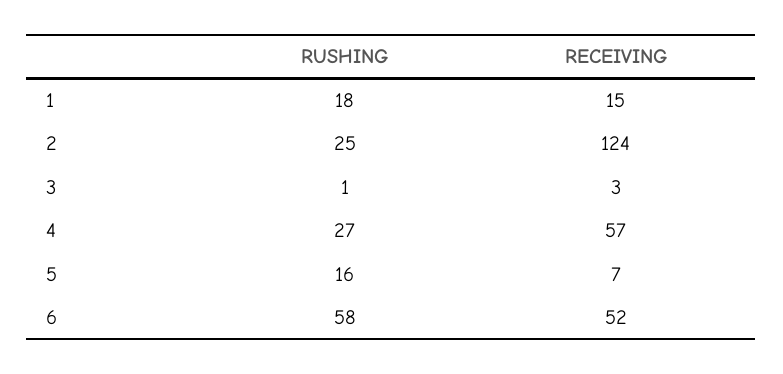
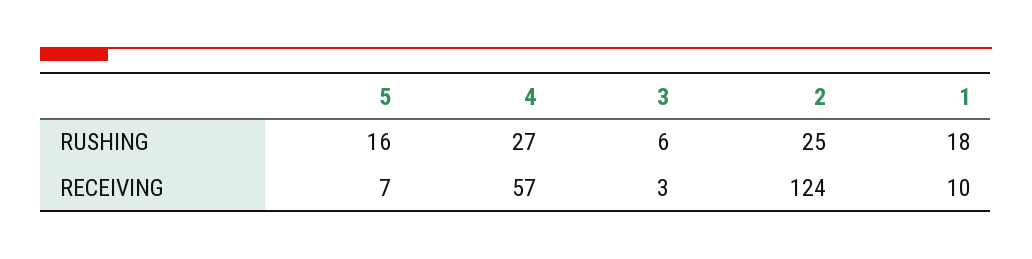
  {
    "RUSHING": {
      "1": 18,
      "2": 25,
-     "3": 1,
+     "3": 6,
      "4": 27,
-     "5": 16,
+     "5": 16
-     "6": 58
    },
    "RECEIVING": {
-     "1": 15,
+     "1": 10,
      "2": 124,
      "3": 3,
      "4": 57,
-     "5": 7,
+     "5": 7
-     "6": 52
    }
  }

